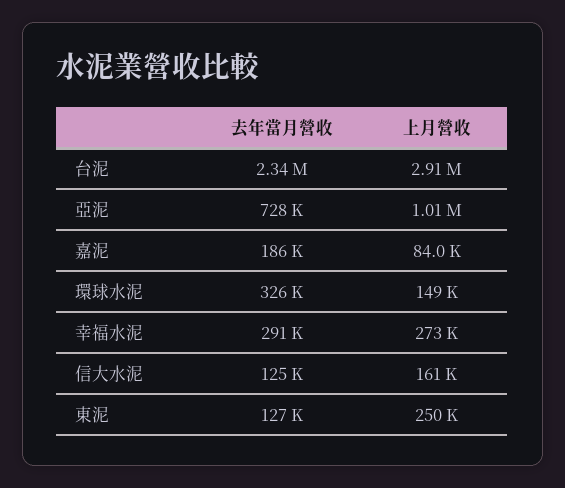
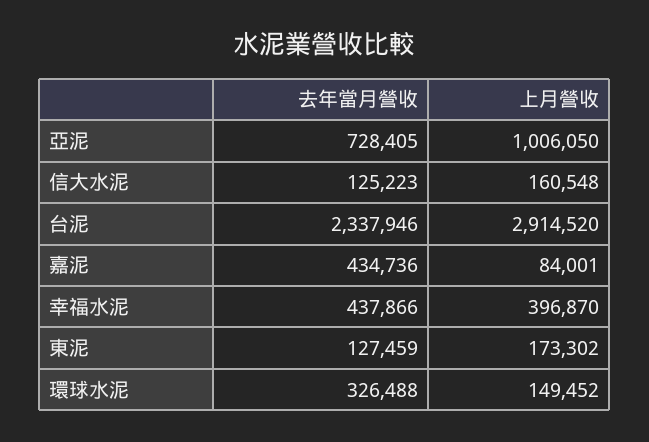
  {
    "去年當月營收": {
      "台泥": 2337946,
      "亞泥": 728405,
-     "嘉泥": 186000,
+     "嘉泥": 434736,
      "環球水泥": 326488,
-     "幸福水泥": 291000,
+     "幸福水泥": 437866,
      "信大水泥": 125223,
      "東泥": 127459
    },
    "上月營收": {
      "台泥": 2914520,
      "亞泥": 1006050,
      "嘉泥": 84001,
      "環球水泥": 149452,
-     "幸福水泥": 273000,
+     "幸福水泥": 396870,
      "信大水泥": 160548,
-     "東泥": 250000
+     "東泥": 173302
    }
  }

